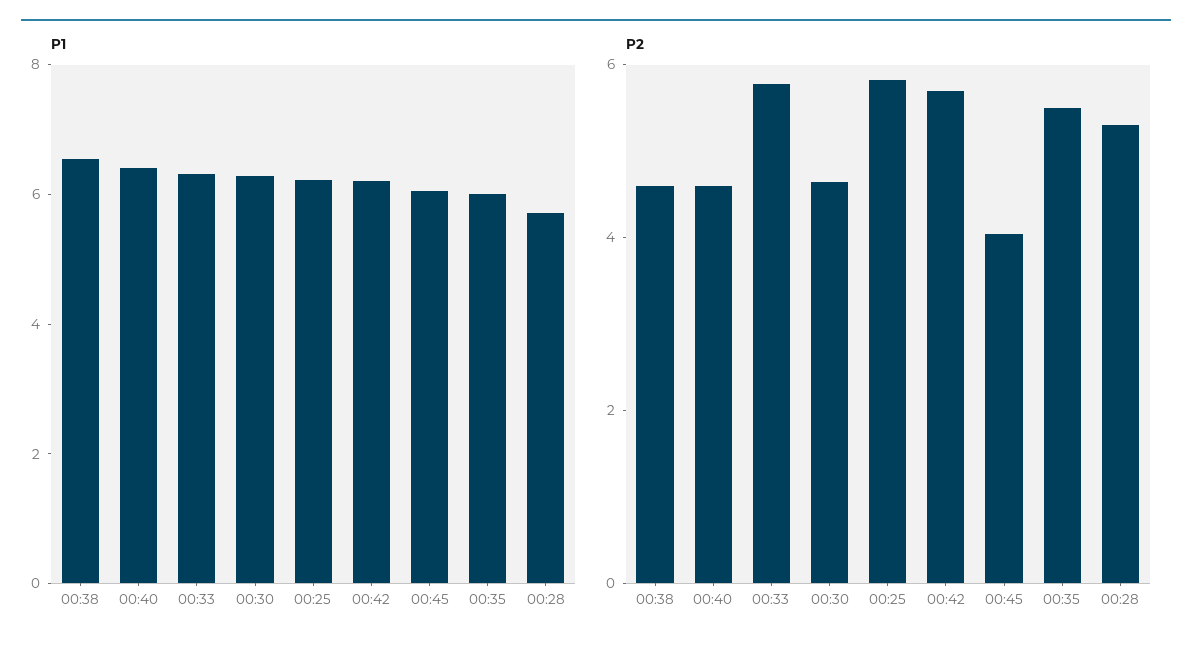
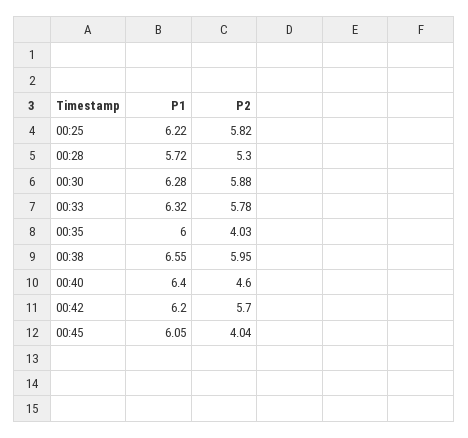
  {
    "P1": {
      "00:38": 6.55,
      "00:40": 6.4,
      "00:33": 6.32,
      "00:30": 6.28,
      "00:25": 6.22,
      "00:42": 6.2,
      "00:45": 6.05,
      "00:35": 6,
      "00:28": 5.72
    },
    "P2": {
-     "00:38": 4.5,
+     "00:38": 5.95,
      "00:40": 4.6,
      "00:33": 5.78,
-     "00:30": 4.5,
+     "00:30": 5.88,
      "00:25": 5.82,
      "00:42": 5.7,
      "00:45": 4.04,
-     "00:35": 5.5,
+     "00:35": 4.03,
      "00:28": 5.3
    }
  }

